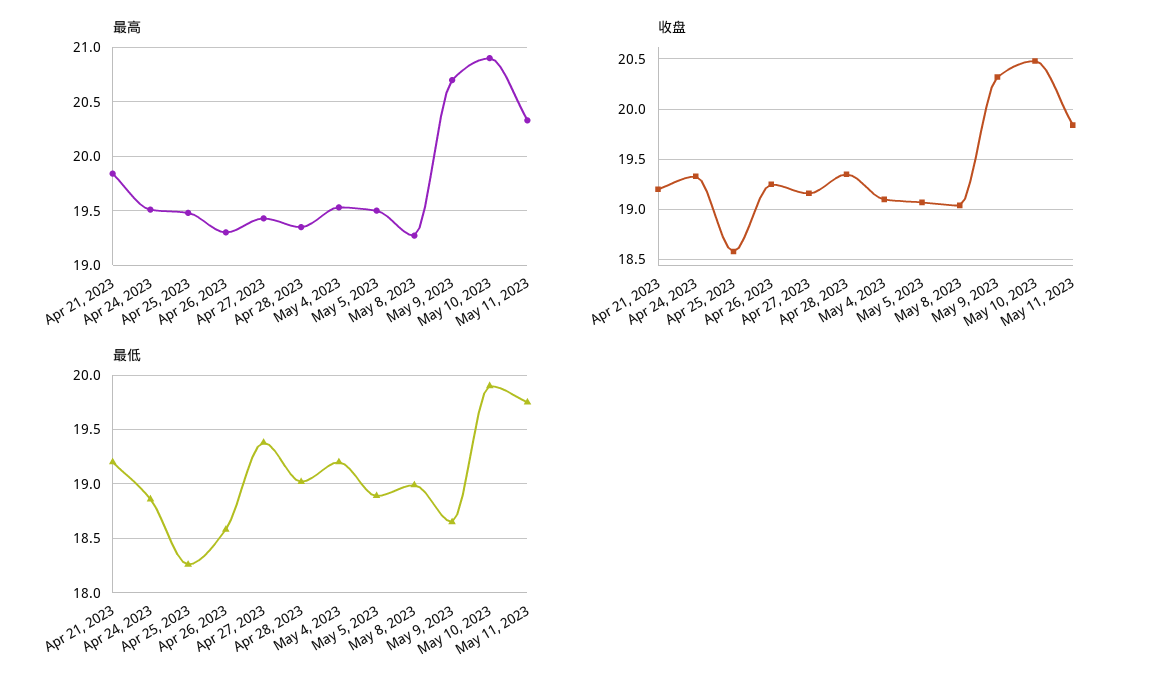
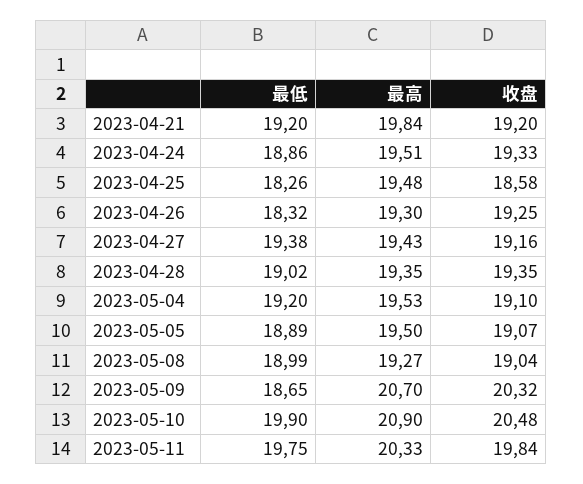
  {
    "最高": {
      "Apr 21, 2023": 19.84,
      "Apr 24, 2023": 19.51,
      "Apr 25, 2023": 19.48,
      "Apr 26, 2023": 19.3,
      "Apr 27, 2023": 19.43,
      "Apr 28, 2023": 19.35,
      "May 4, 2023": 19.53,
      "May 5, 2023": 19.5,
      "May 8, 2023": 19.27,
      "May 9, 2023": 20.7,
      "May 10, 2023": 20.9,
      "May 11, 2023": 20.33
    },
    "收盘": {
      "Apr 21, 2023": 19.2,
      "Apr 24, 2023": 19.33,
      "Apr 25, 2023": 18.58,
      "Apr 26, 2023": 19.25,
      "Apr 27, 2023": 19.16,
      "Apr 28, 2023": 19.35,
      "May 4, 2023": 19.1,
      "May 5, 2023": 19.07,
      "May 8, 2023": 19.04,
      "May 9, 2023": 20.32,
      "May 10, 2023": 20.48,
      "May 11, 2023": 19.84
    },
    "最低": {
      "Apr 21, 2023": 19.2,
      "Apr 24, 2023": 18.86,
      "Apr 25, 2023": 18.26,
-     "Apr 26, 2023": 18.6,
+     "Apr 26, 2023": 18.32,
      "Apr 27, 2023": 19.38,
      "Apr 28, 2023": 19.02,
      "May 4, 2023": 19.2,
      "May 5, 2023": 18.89,
      "May 8, 2023": 18.99,
      "May 9, 2023": 18.65,
      "May 10, 2023": 19.9,
      "May 11, 2023": 19.75
    }
  }

